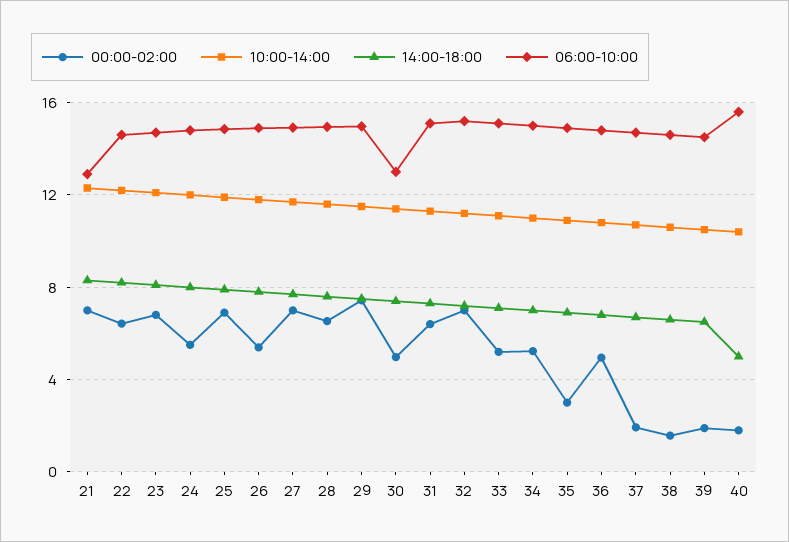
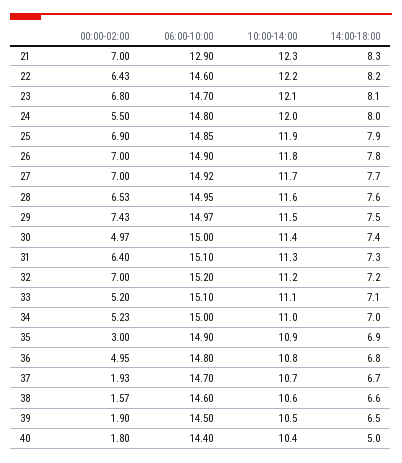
  {
    "00:00-02:00": {
      "21": 7,
      "22": 6.43,
      "23": 6.8,
      "24": 5.5,
      "25": 6.9,
-     "26": 5.5,
+     "26": 7,
      "27": 7,
      "28": 6.53,
      "29": 7.43,
      "30": 4.97,
      "31": 6.4,
      "32": 7,
      "33": 5.2,
      "34": 5.23,
      "35": 3,
      "36": 4.95,
      "37": 1.93,
      "38": 1.57,
      "39": 1.9,
      "40": 1.8
    },
    "10:00-14:00": {
      "21": 12.3,
      "22": 12.2,
      "23": 12.1,
      "24": 12,
      "25": 11.9,
      "26": 11.8,
      "27": 11.7,
      "28": 11.6,
      "29": 11.5,
      "30": 11.4,
      "31": 11.3,
      "32": 11.2,
      "33": 11.1,
      "34": 11,
      "35": 10.9,
      "36": 10.8,
      "37": 10.7,
      "38": 10.6,
      "39": 10.5,
      "40": 10.4
    },
    "14:00-18:00": {
      "21": 8.3,
      "22": 8.2,
      "23": 8.1,
      "24": 8,
      "25": 7.9,
      "26": 7.8,
      "27": 7.7,
      "28": 7.6,
      "29": 7.5,
      "30": 7.4,
      "31": 7.3,
      "32": 7.2,
      "33": 7.1,
      "34": 7,
      "35": 6.9,
      "36": 6.8,
      "37": 6.7,
      "38": 6.6,
      "39": 6.5,
      "40": 5
    },
    "06:00-10:00": {
      "21": 12.9,
      "22": 14.6,
      "23": 14.7,
      "24": 14.8,
      "25": 14.85,
      "26": 14.9,
      "27": 14.92,
      "28": 14.95,
      "29": 14.97,
-     "30": 13,
+     "30": 15,
      "31": 15.1,
      "32": 15.2,
      "33": 15.1,
      "34": 15,
      "35": 14.9,
      "36": 14.8,
      "37": 14.7,
      "38": 14.6,
      "39": 14.5,
-     "40": 15.5
+     "40": 14.4
    }
  }

